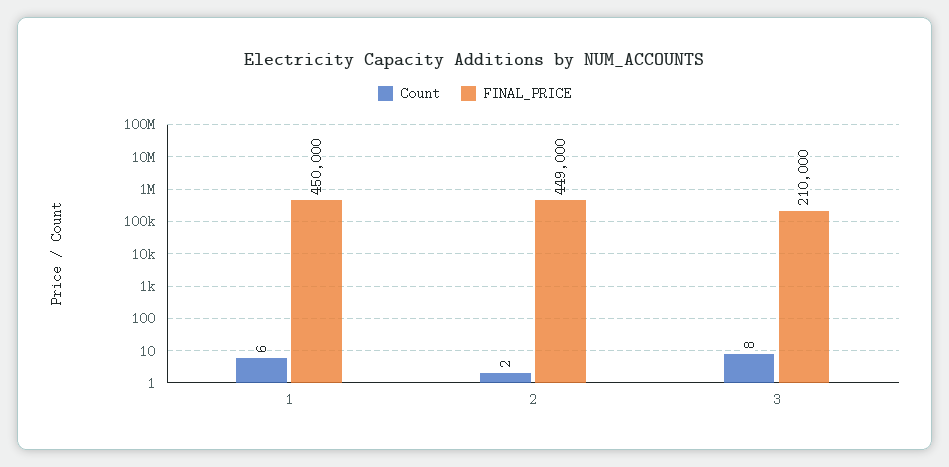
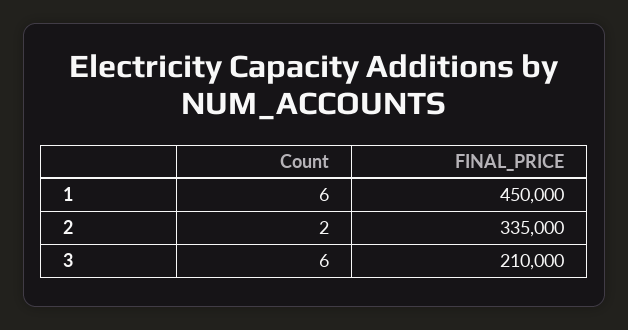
  {
    "Count": {
      "1": 6,
      "2": 2,
-     "3": 8
+     "3": 6
    },
    "FINAL_PRICE": {
      "1": 450000,
-     "2": 449000,
+     "2": 335000,
      "3": 210000
    }
  }

